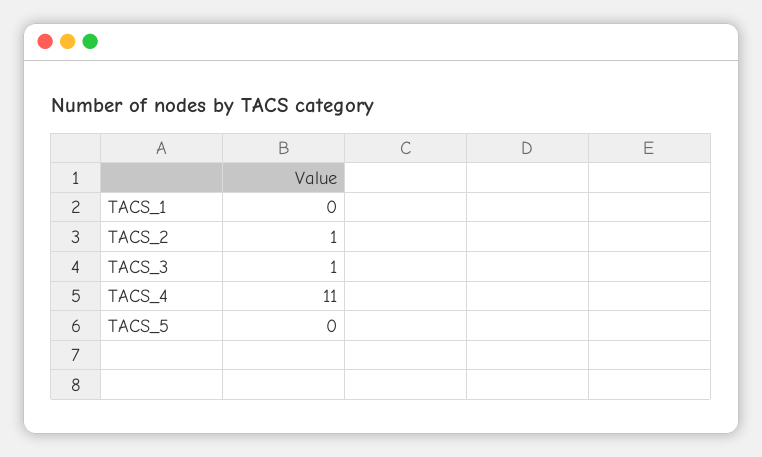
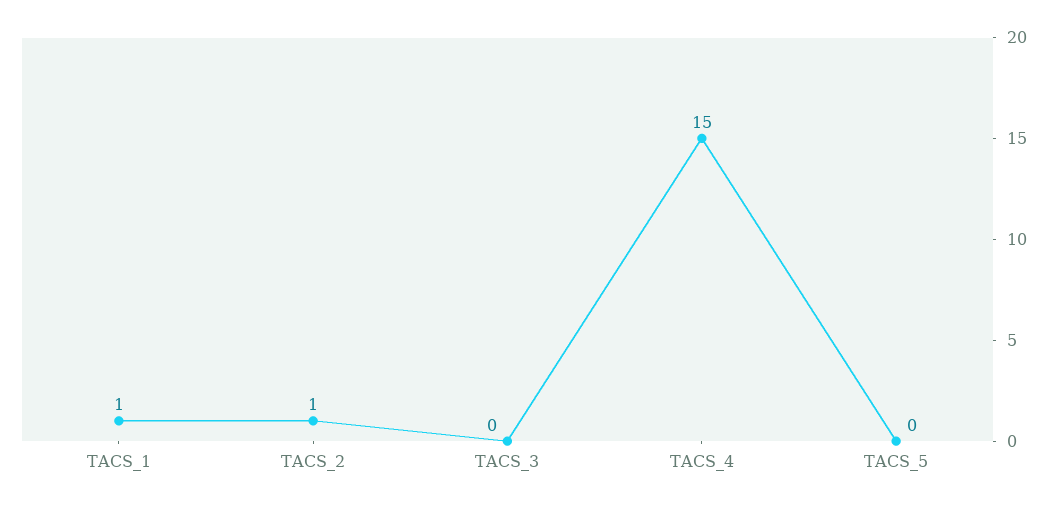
  {
-   "TACS_1": 0,
+   "TACS_1": 1,
    "TACS_2": 1,
-   "TACS_3": 1,
+   "TACS_3": 0,
-   "TACS_4": 11,
+   "TACS_4": 15,
    "TACS_5": 0
  }

